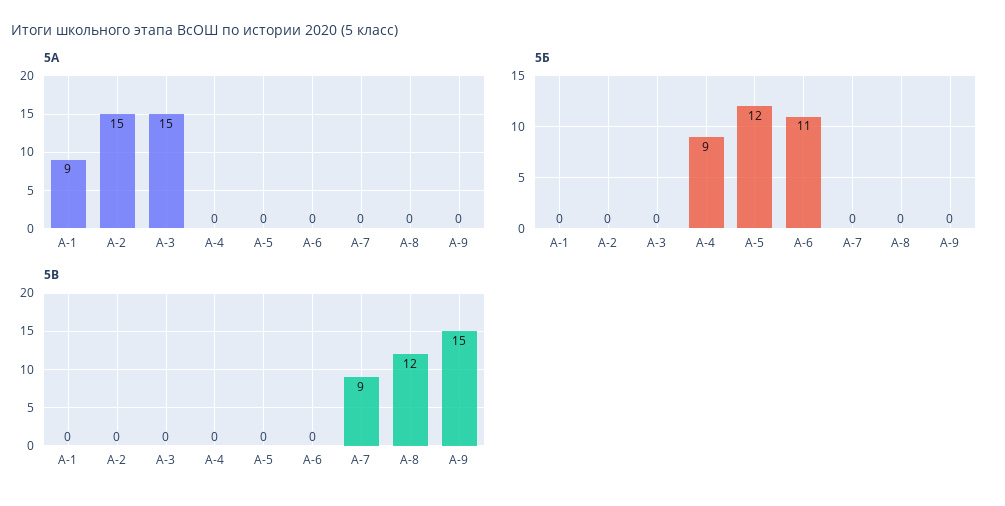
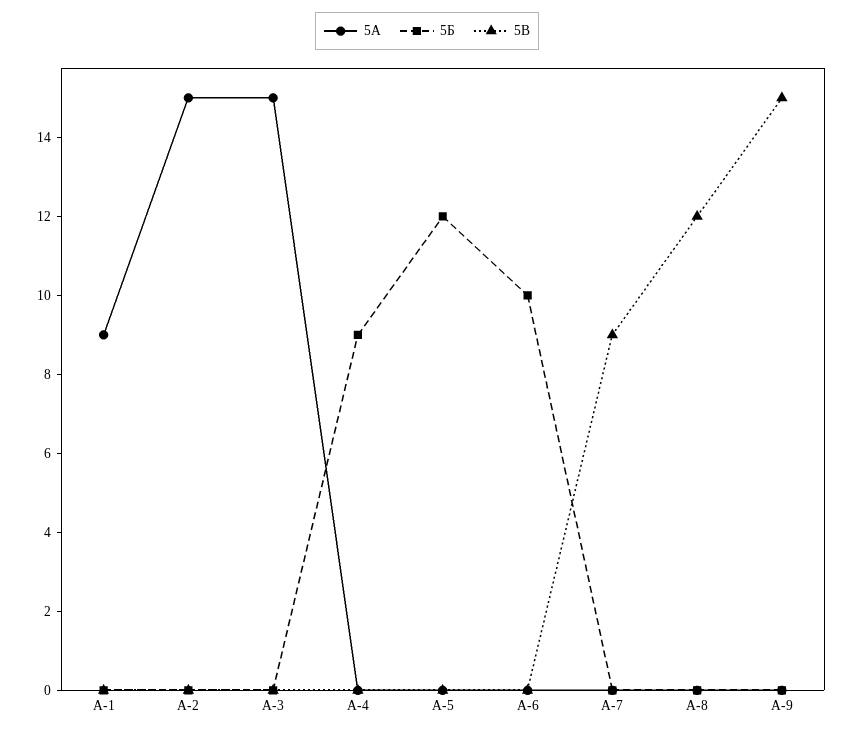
  {
    "5А": {
      "А-1": 9,
      "А-2": 15,
      "А-3": 15,
      "А-4": 0,
      "А-5": 0,
      "А-6": 0,
      "А-7": 0,
      "А-8": 0,
      "А-9": 0
    },
    "5Б": {
      "А-1": 0,
      "А-2": 0,
      "А-3": 0,
      "А-4": 9,
      "А-5": 12,
-     "А-6": 11,
+     "А-6": 10,
      "А-7": 0,
      "А-8": 0,
      "А-9": 0
    },
    "5В": {
      "А-1": 0,
      "А-2": 0,
      "А-3": 0,
      "А-4": 0,
      "А-5": 0,
      "А-6": 0,
      "А-7": 9,
      "А-8": 12,
      "А-9": 15
    }
  }

